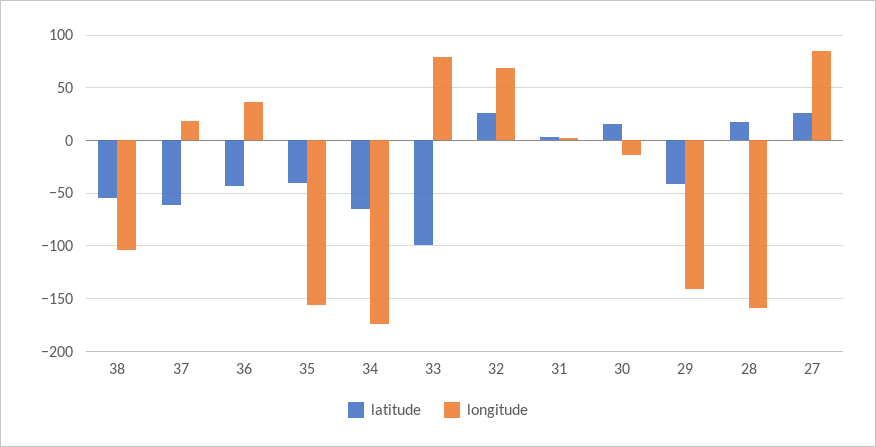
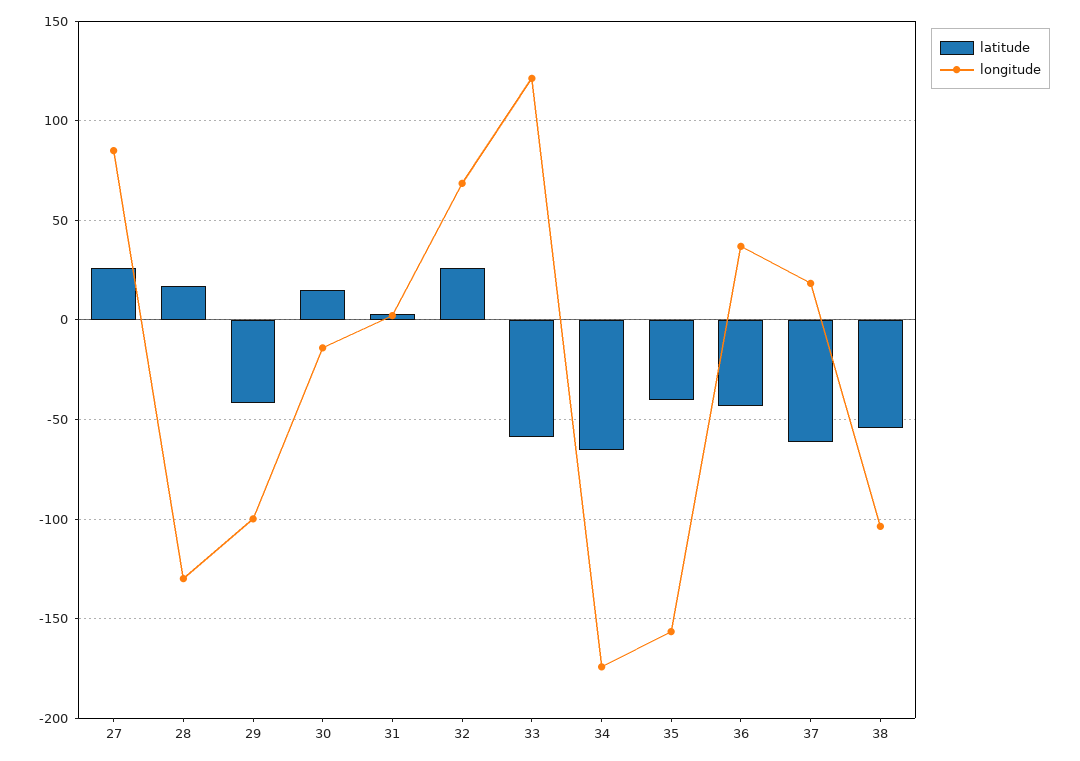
  {
    "latitude": {
      "38": -55,
      "37": -60,
      "36": -45,
      "35": -40,
      "34": -65,
-     "33": -100,
+     "33": -60,
      "32": 25,
      "31": 5,
      "30": 15,
      "29": -40,
      "28": 15,
      "27": 25
    },
    "longitude": {
      "38": -105,
      "37": 20,
      "36": 35,
      "35": -155,
      "34": -175,
-     "33": 80,
+     "33": 120,
      "32": 70,
      "31": 0,
      "30": -15,
-     "29": -140,
+     "29": -100,
-     "28": -160,
+     "28": -130,
      "27": 85
    }
  }

